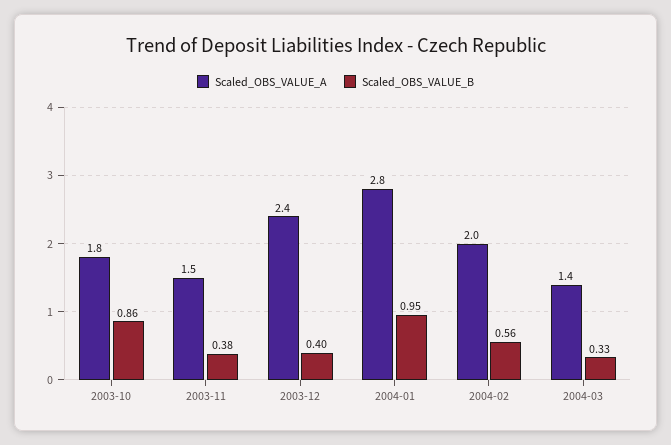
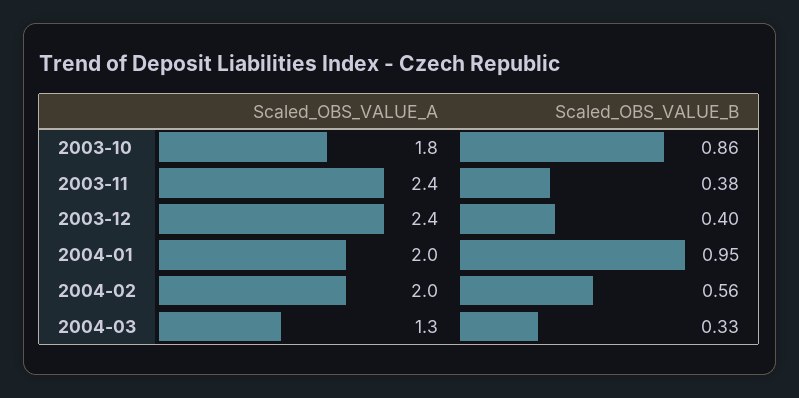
  {
    "Scaled_OBS_VALUE_A": {
      "2003-10": 1.8,
-     "2003-11": 1.5,
+     "2003-11": 2.4,
      "2003-12": 2.4,
-     "2004-01": 2.8,
+     "2004-01": 2,
      "2004-02": 2,
-     "2004-03": 1.4
+     "2004-03": 1.3
    },
    "Scaled_OBS_VALUE_B": {
      "2003-10": 0.86,
      "2003-11": 0.38,
      "2003-12": 0.4,
      "2004-01": 0.95,
      "2004-02": 0.56,
      "2004-03": 0.33
    }
  }

